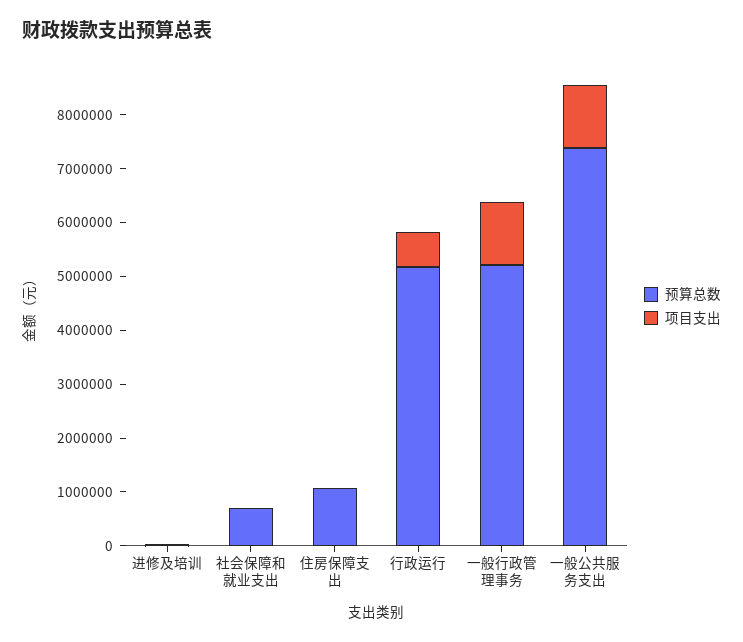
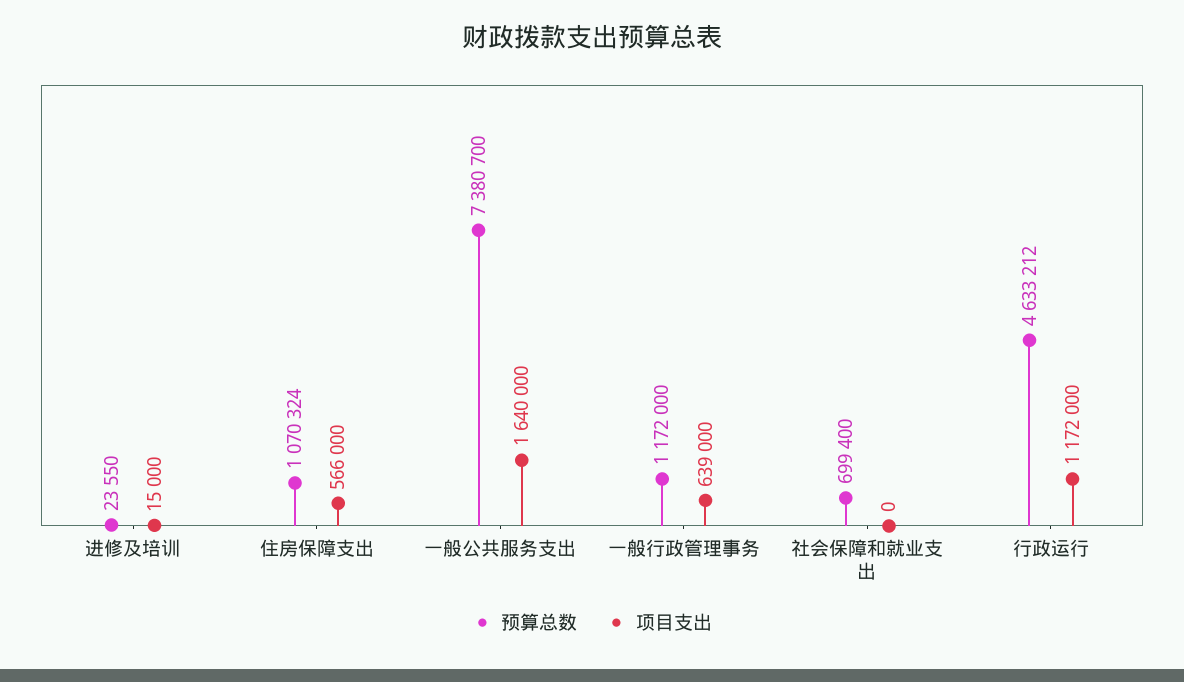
  {
    "预算总数": {
      "进修及培训": 23550,
      "社会保障和就业支出": 699400,
      "住房保障支出": 1070324,
-     "行政运行": 5200000,
+     "行政运行": 4633212,
-     "一般行政管理事务": 5200000,
+     "一般行政管理事务": 1172000,
      "一般公共服务支出": 7380700
    },
    "项目支出": {
      "进修及培训": 15000,
      "社会保障和就业支出": 0,
-     "住房保障支出": 0,
+     "住房保障支出": 566000,
-     "行政运行": 600000,
+     "行政运行": 1172000,
-     "一般行政管理事务": 1200000,
+     "一般行政管理事务": 639000,
-     "一般公共服务支出": 1200000
+     "一般公共服务支出": 1640000
    }
  }

